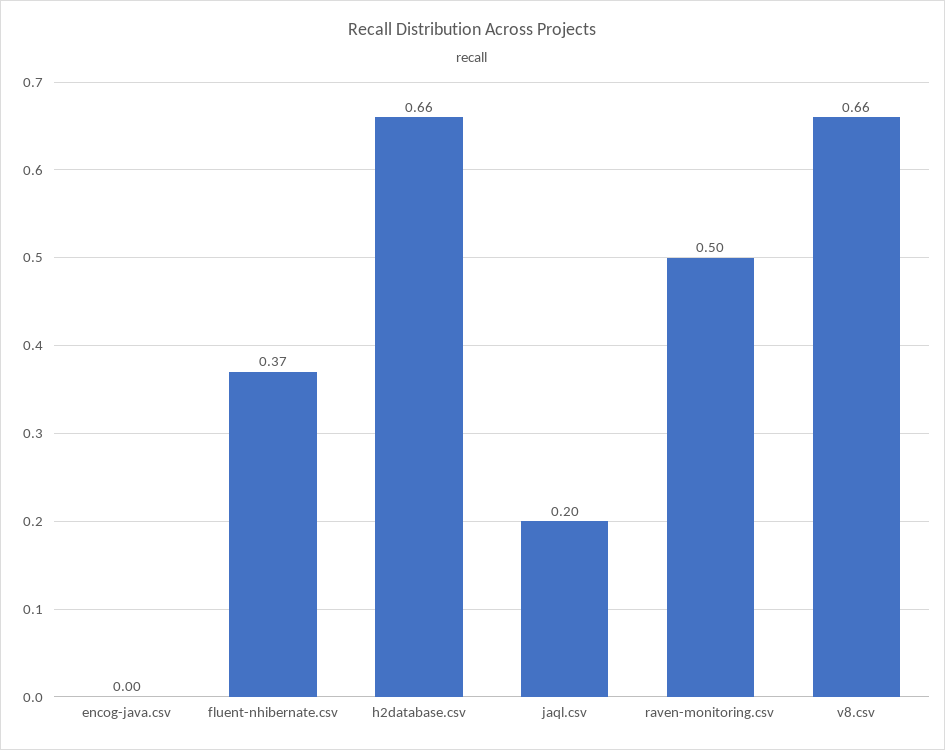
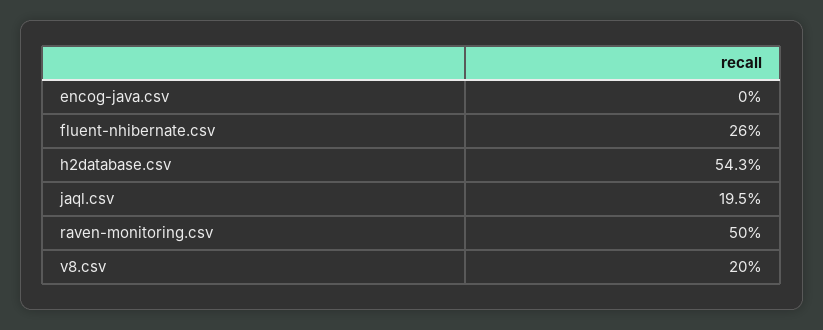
  {
    "encog-java.csv": 0,
-   "fluent-nhibernate.csv": 0.37,
+   "fluent-nhibernate.csv": 0.26,
-   "h2database.csv": 0.66,
+   "h2database.csv": 0.543,
    "jaql.csv": 0.195,
    "raven-monitoring.csv": 0.5,
-   "v8.csv": 0.66
+   "v8.csv": 0.2
  }

